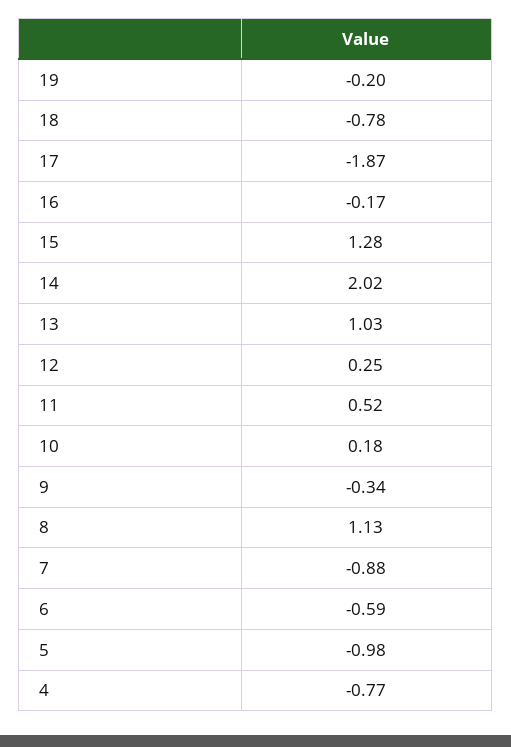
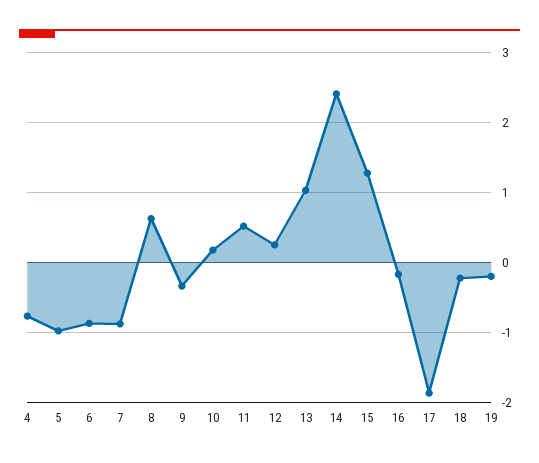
  {
    "19": -0.2,
-   "18": -0.78,
+   "18": -0.2,
    "17": -1.87,
    "16": -0.17,
    "15": 1.28,
-   "14": 2.02,
+   "14": 2.4,
    "13": 1.03,
    "12": 0.25,
    "11": 0.52,
    "10": 0.18,
    "9": -0.34,
-   "8": 1.13,
+   "8": 0.6,
    "7": -0.88,
-   "6": -0.59,
+   "6": -0.9,
    "5": -0.98,
    "4": -0.77
  }

